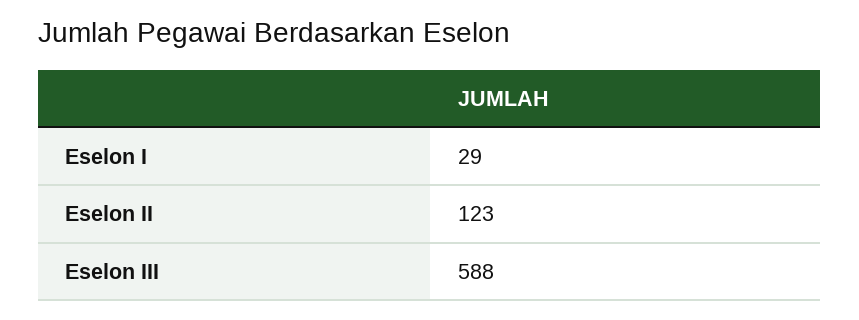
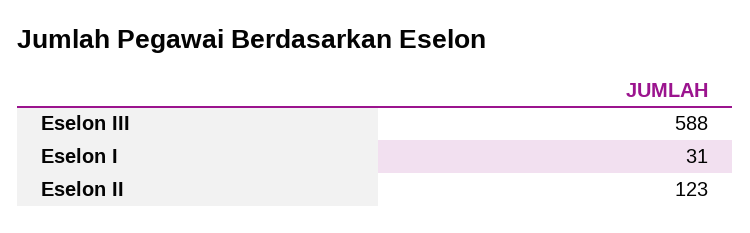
  {
-   "Eselon I": 29,
+   "Eselon I": 31,
    "Eselon II": 123,
    "Eselon III": 588
  }

